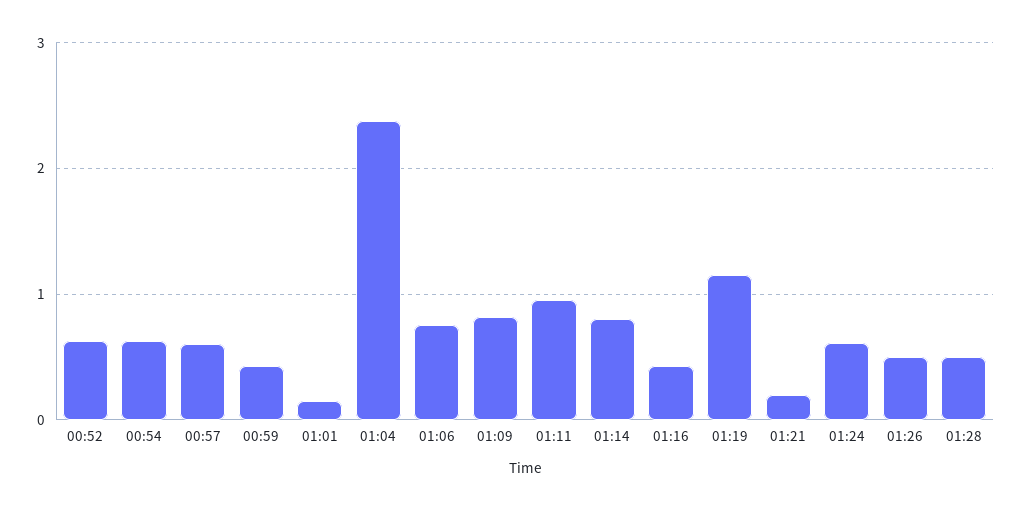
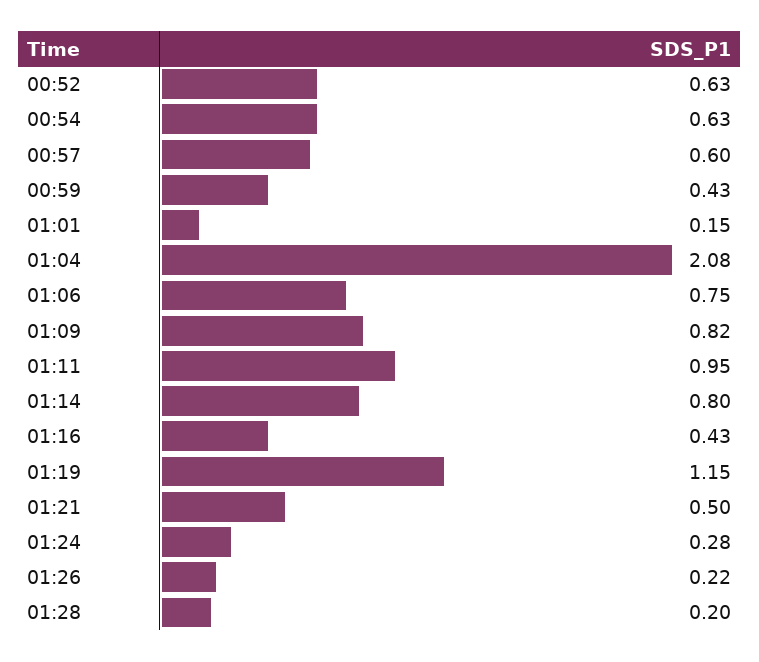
  {
    "00:52": 0.63,
    "00:54": 0.63,
    "00:57": 0.6,
    "00:59": 0.43,
    "01:01": 0.15,
-   "01:04": 2.4,
+   "01:04": 2.08,
    "01:06": 0.75,
    "01:09": 0.82,
    "01:11": 0.95,
    "01:14": 0.8,
    "01:16": 0.43,
    "01:19": 1.15,
-   "01:21": 0.2,
+   "01:21": 0.5,
-   "01:24": 0.6,
+   "01:24": 0.28,
-   "01:26": 0.5,
+   "01:26": 0.22,
-   "01:28": 0.5
+   "01:28": 0.2
  }

